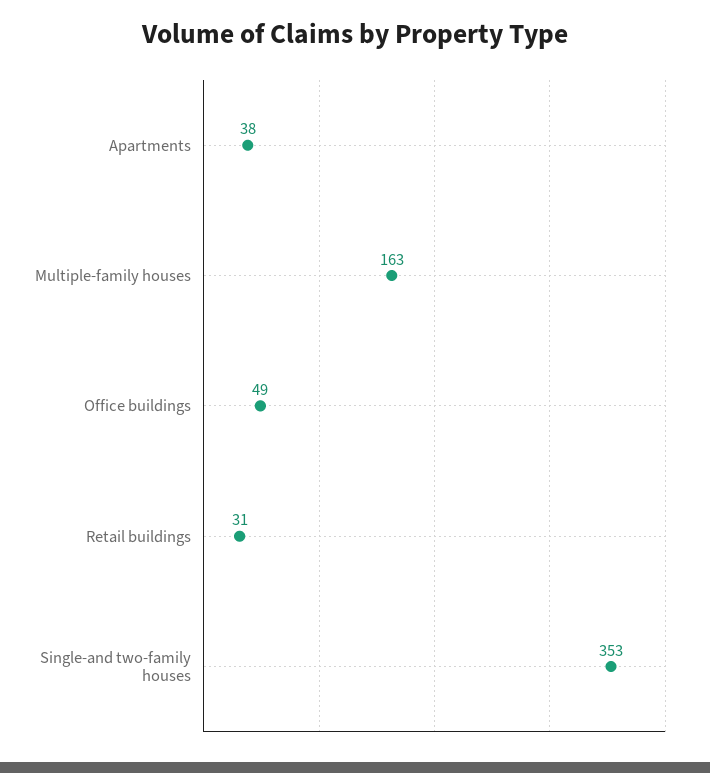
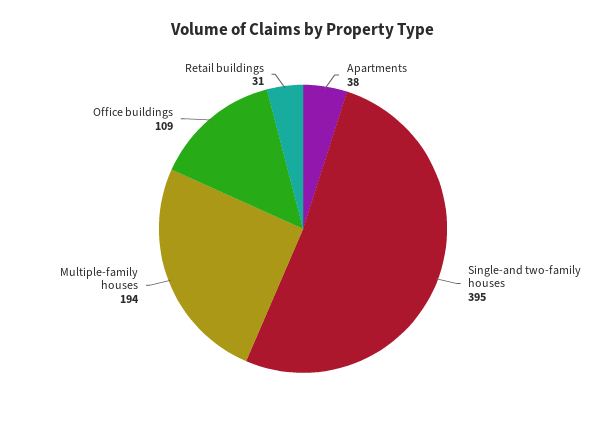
  {
    "Apartments": 38,
-   "Multiple-family houses": 163,
+   "Multiple-family houses": 194,
-   "Office buildings": 49,
+   "Office buildings": 109,
    "Retail buildings": 31,
-   "Single-and two-family houses": 353
+   "Single-and two-family houses": 395
  }

